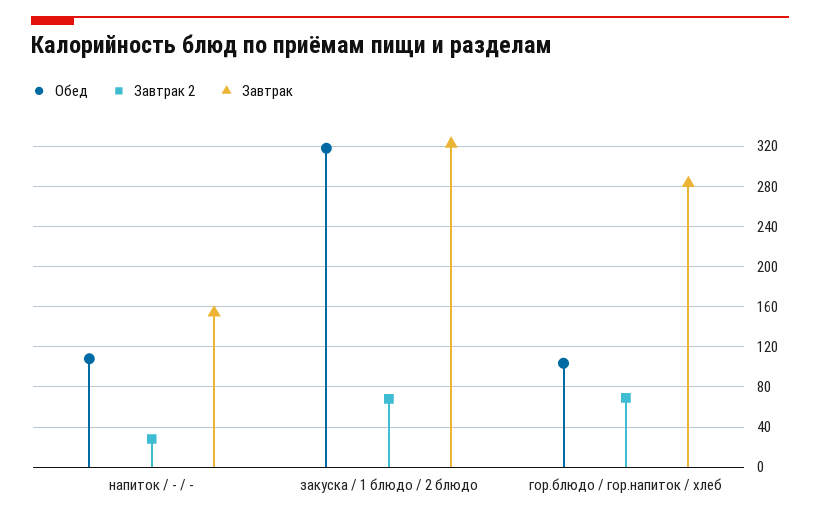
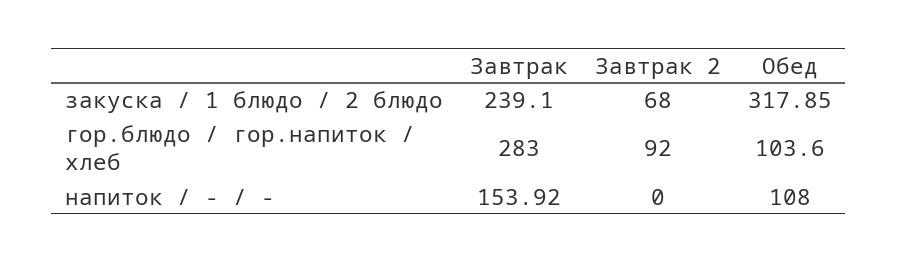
  {
    "Обед": {
      "напиток / - / -": 108,
      "закуска / 1 блюдо / 2 блюдо": 317.85,
      "гор.блюдо / гор.напиток / хлеб": 103.6
    },
    "Завтрак 2": {
-     "напиток / - / -": 30,
+     "напиток / - / -": 0,
      "закуска / 1 блюдо / 2 блюдо": 68,
-     "гор.блюдо / гор.напиток / хлеб": 70
+     "гор.блюдо / гор.напиток / хлеб": 92
    },
    "Завтрак": {
      "напиток / - / -": 153.92,
-     "закуска / 1 блюдо / 2 блюдо": 320,
+     "закуска / 1 блюдо / 2 блюдо": 239.1,
      "гор.блюдо / гор.напиток / хлеб": 283
    }
  }

